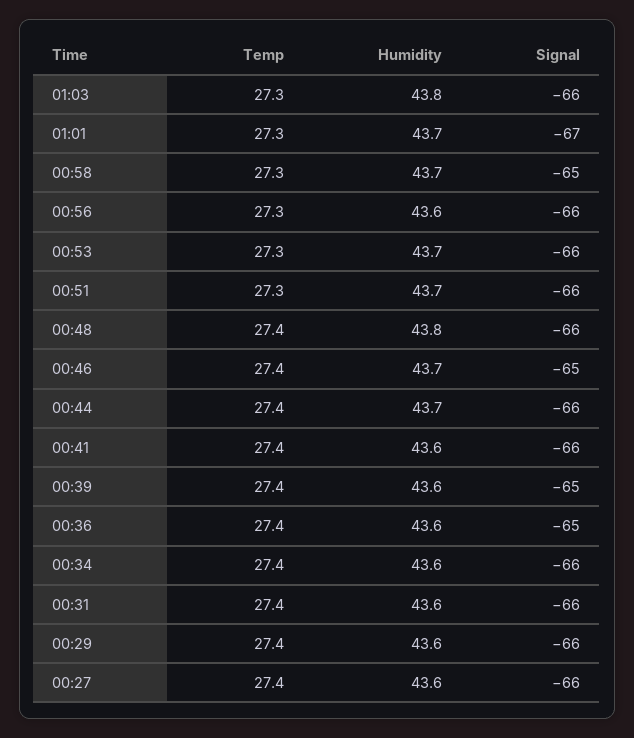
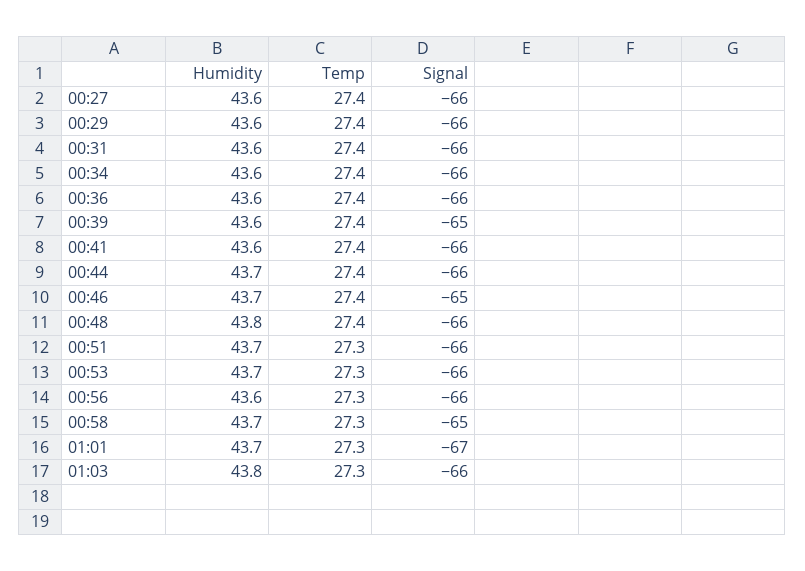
  {
    "Temp": {
      "01:03": 27.3,
      "01:01": 27.3,
      "00:58": 27.3,
      "00:56": 27.3,
      "00:53": 27.3,
      "00:51": 27.3,
      "00:48": 27.4,
      "00:46": 27.4,
      "00:44": 27.4,
      "00:41": 27.4,
      "00:39": 27.4,
      "00:36": 27.4,
      "00:34": 27.4,
      "00:31": 27.4,
      "00:29": 27.4,
      "00:27": 27.4
    },
    "Humidity": {
      "01:03": 43.8,
      "01:01": 43.7,
      "00:58": 43.7,
      "00:56": 43.6,
      "00:53": 43.7,
      "00:51": 43.7,
      "00:48": 43.8,
      "00:46": 43.7,
      "00:44": 43.7,
      "00:41": 43.6,
      "00:39": 43.6,
      "00:36": 43.6,
      "00:34": 43.6,
      "00:31": 43.6,
      "00:29": 43.6,
      "00:27": 43.6
    },
    "Signal": {
      "01:03": -66,
      "01:01": -67,
      "00:58": -65,
      "00:56": -66,
      "00:53": -66,
      "00:51": -66,
      "00:48": -66,
      "00:46": -65,
      "00:44": -66,
      "00:41": -66,
      "00:39": -65,
-     "00:36": -65,
+     "00:36": -66,
      "00:34": -66,
      "00:31": -66,
      "00:29": -66,
      "00:27": -66
    }
  }

